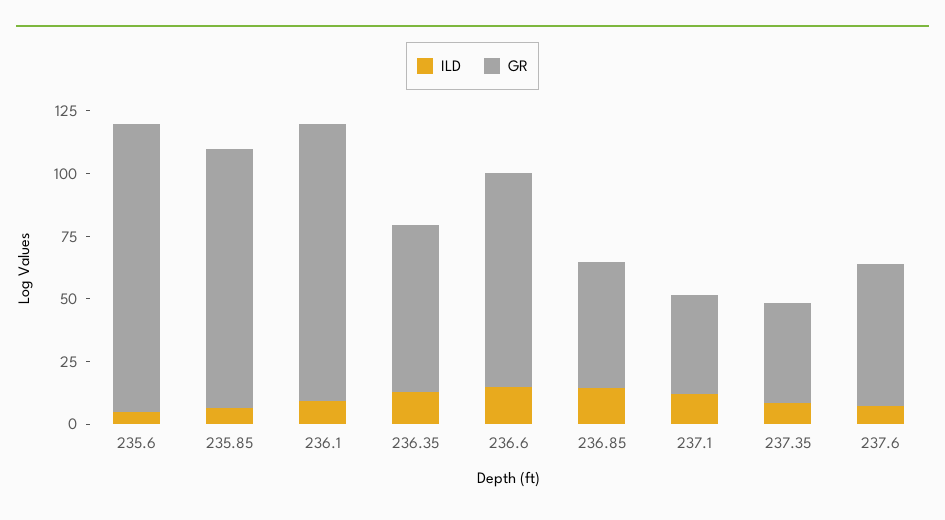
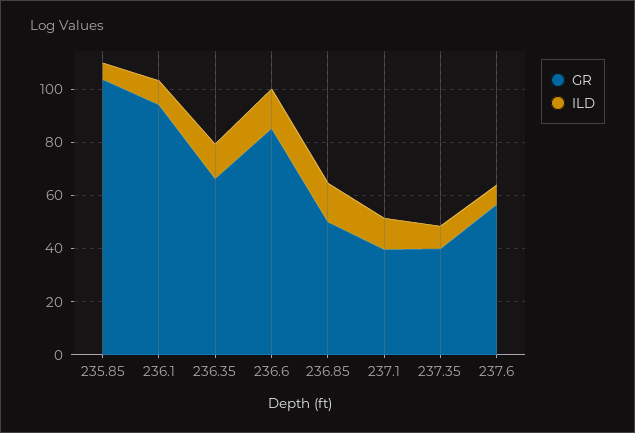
  {
    "ILD": {
-     "235.6": 5,
      "235.85": 5,
      "236.1": 10,
      "236.35": 15,
      "236.6": 15,
      "236.85": 15,
      "237.1": 10,
      "237.35": 10,
      "237.6": 5
    },
    "GR": {
-     "235.6": 115,
      "235.85": 105,
-     "236.1": 110,
+     "236.1": 95,
      "236.35": 65,
      "236.6": 85,
      "236.85": 50,
      "237.1": 40,
      "237.35": 40,
      "237.6": 55
    }
  }

